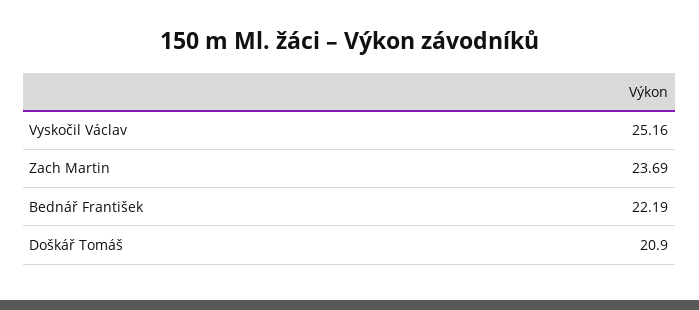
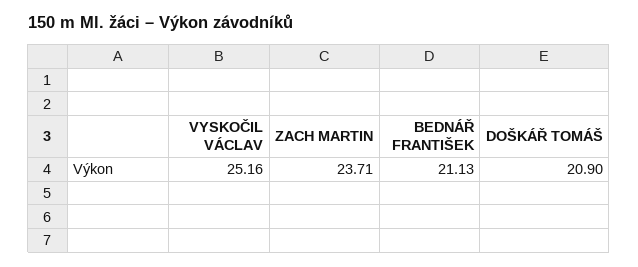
  {
    "Vyskočil Václav": 25.16,
-   "Zach Martin": 23.69,
+   "Zach Martin": 23.71,
-   "Bednář František": 22.19,
+   "Bednář František": 21.13,
    "Doškář Tomáš": 20.9
  }

